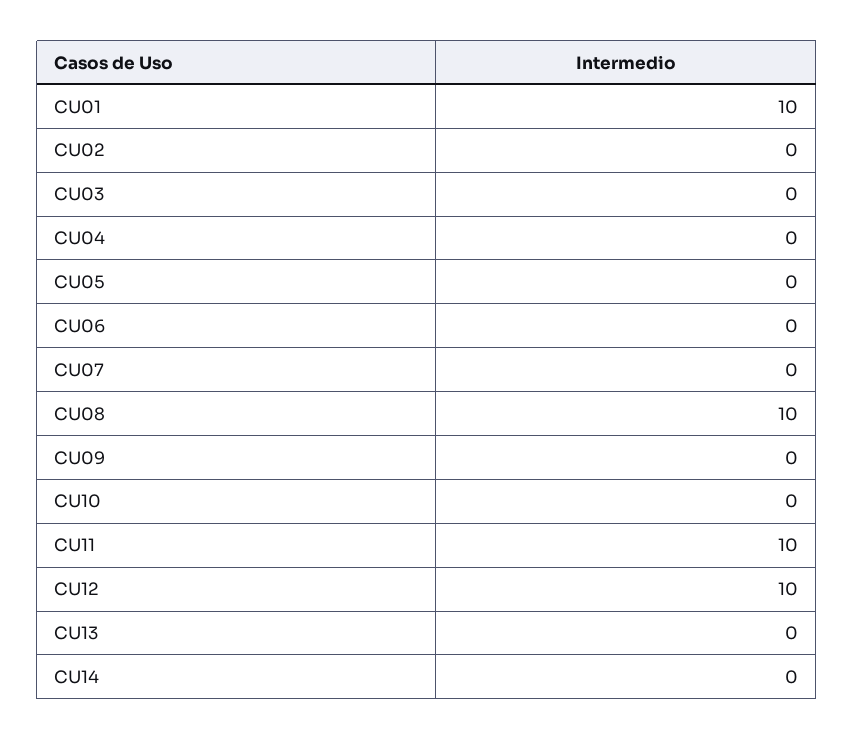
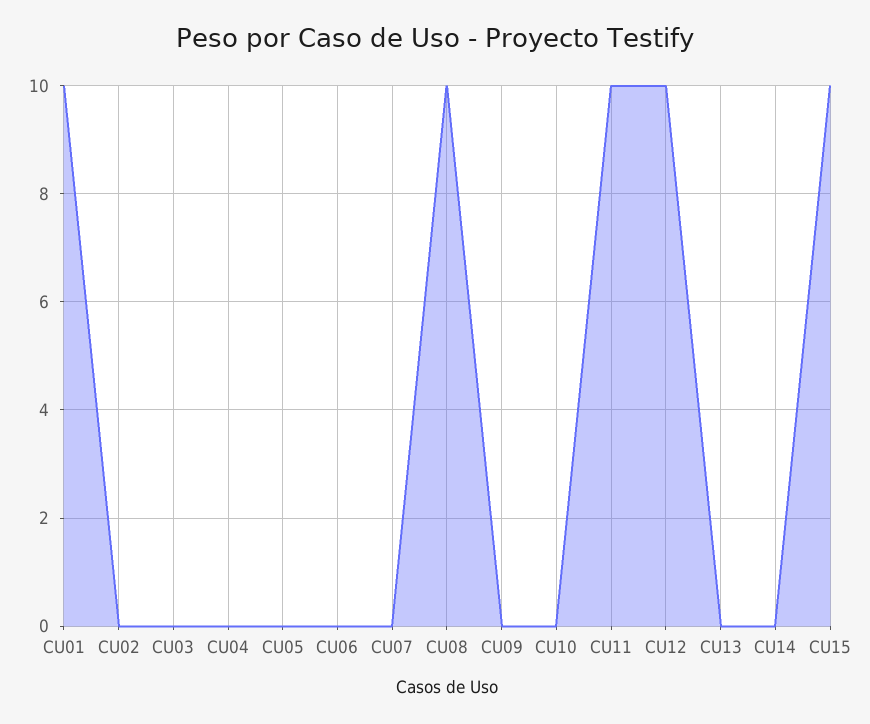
  {
    "CU01": 10,
    "CU02": 0,
    "CU03": 0,
    "CU04": 0,
    "CU05": 0,
    "CU06": 0,
    "CU07": 0,
    "CU08": 10,
    "CU09": 0,
    "CU10": 0,
    "CU11": 10,
    "CU12": 10,
    "CU13": 0,
-   "CU14": 0
+   "CU14": 0,
+   "CU15": 10
  }

